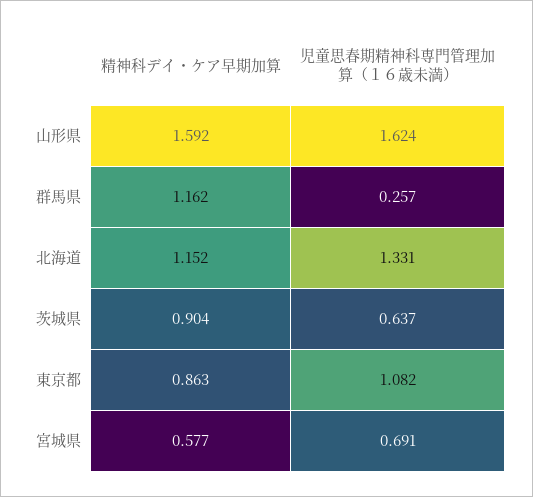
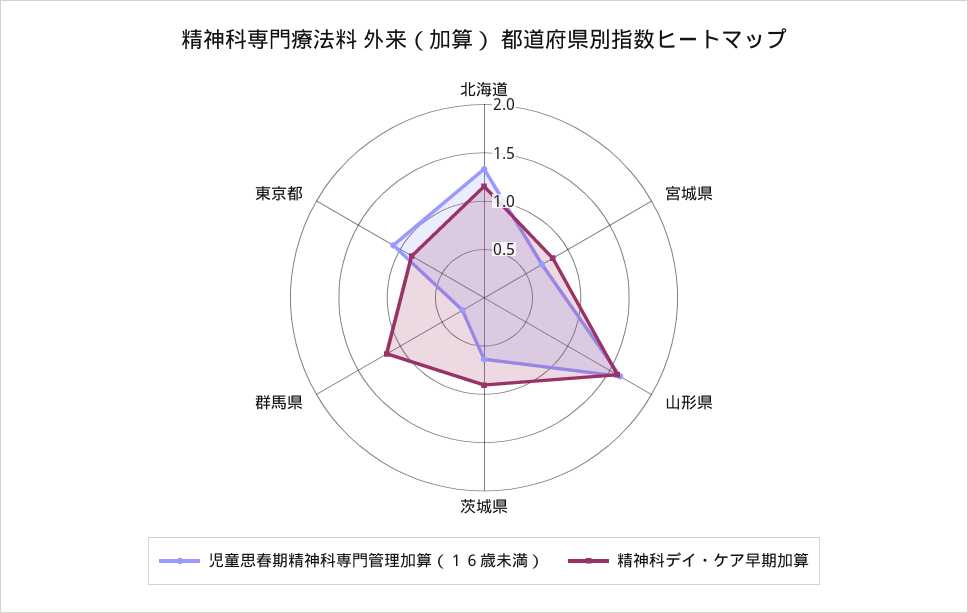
  {
    "精神科デイ・ケア早期加算": {
      "山形県": 1.592,
      "群馬県": 1.162,
      "北海道": 1.152,
      "茨城県": 0.904,
      "東京都": 0.863,
-     "宮城県": 0.577
+     "宮城県": 0.8
    },
    "児童思春期精神科専門管理加算（１６歳未満）": {
      "山形県": 1.624,
      "群馬県": 0.257,
      "北海道": 1.331,
      "茨城県": 0.637,
      "東京都": 1.082,
      "宮城県": 0.691
    }
  }

